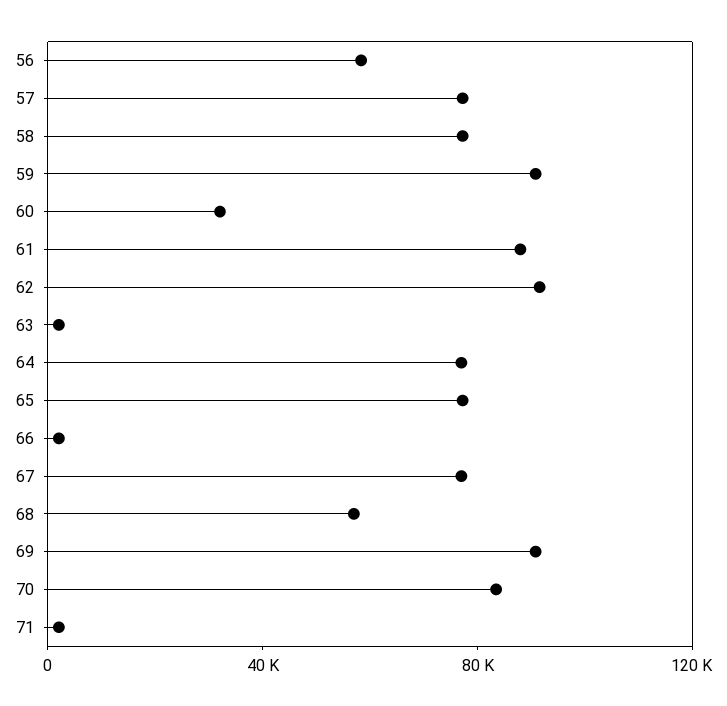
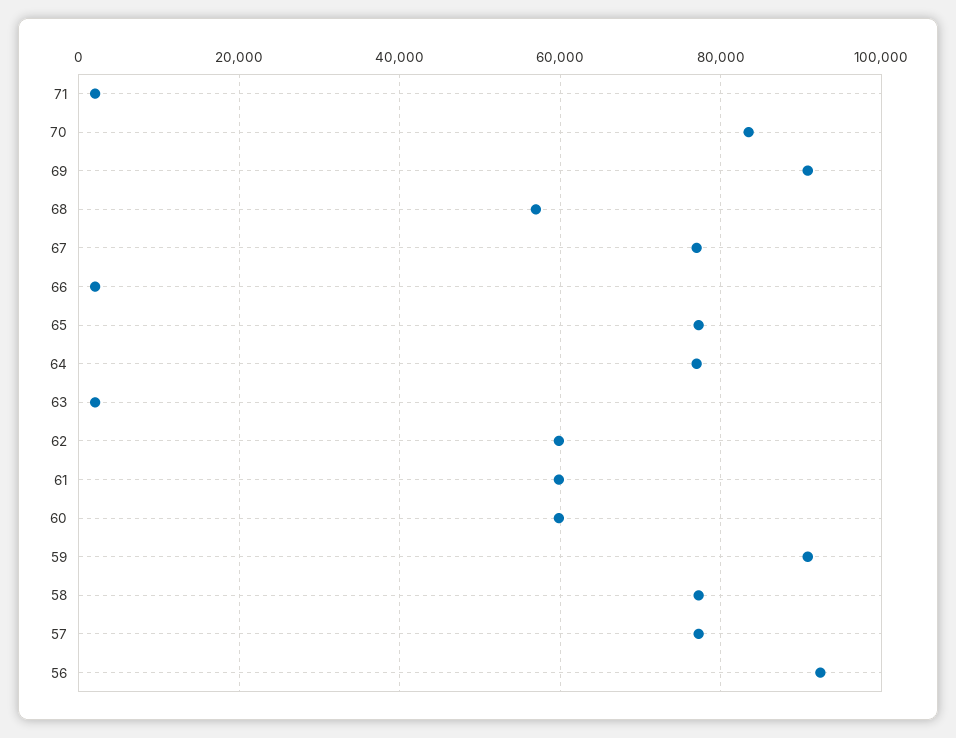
  {
-   "56": 60000,
+   "56": 92000,
    "57": 78000,
    "58": 78000,
    "59": 90000,
-   "60": 30000,
+   "60": 60000,
-   "61": 90000,
+   "61": 60000,
-   "62": 90000,
+   "62": 60000,
    "63": 2000,
    "64": 76000,
    "65": 78000,
    "66": 2000,
    "67": 76000,
    "68": 56000,
    "69": 90000,
    "70": 84000,
    "71": 2000
  }

